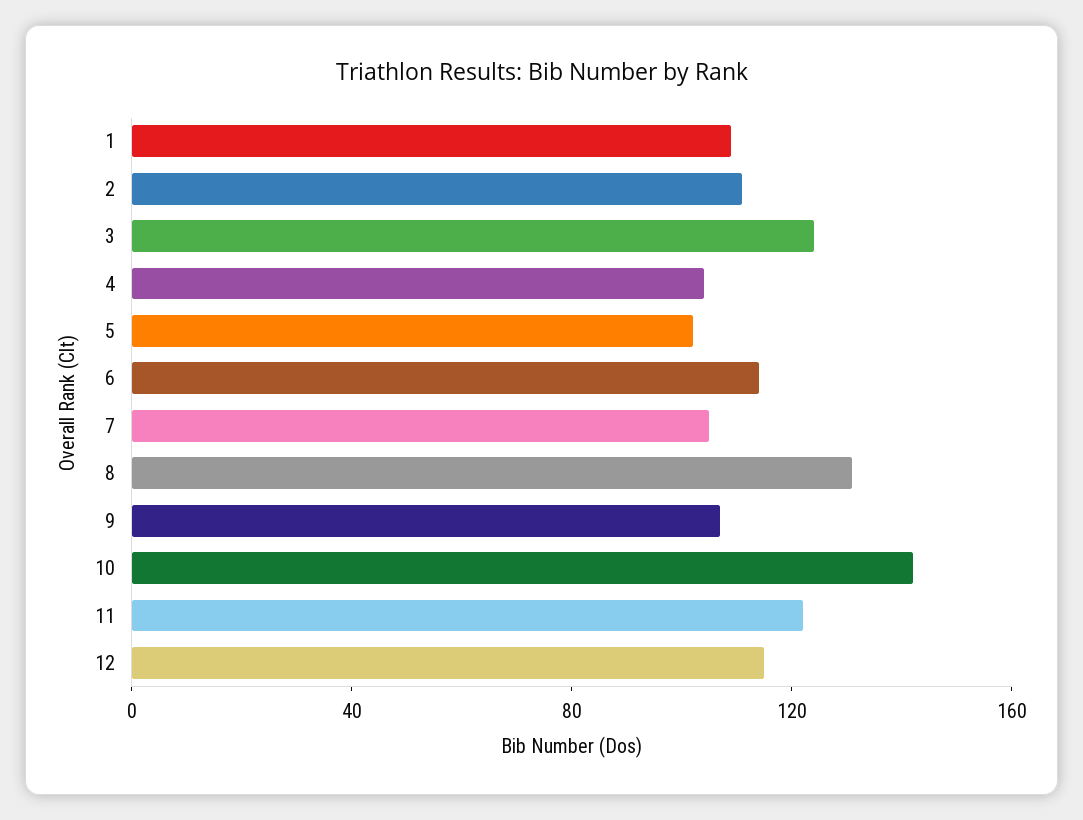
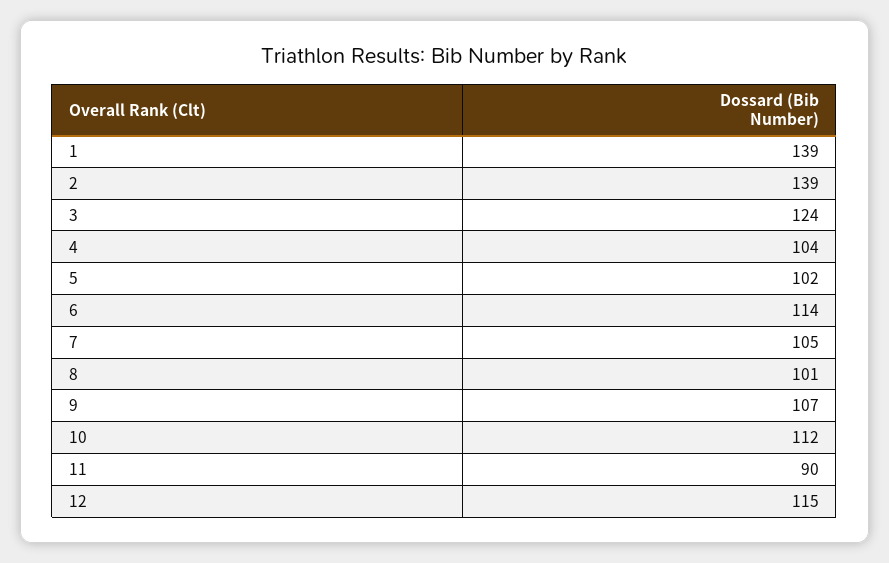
  {
-   "1": 110,
+   "1": 139,
-   "2": 110,
+   "2": 139,
    "3": 124,
    "4": 104,
    "5": 102,
    "6": 114,
    "7": 105,
-   "8": 130,
+   "8": 101,
    "9": 107,
-   "10": 140,
+   "10": 112,
-   "11": 120,
+   "11": 90,
    "12": 115
  }

